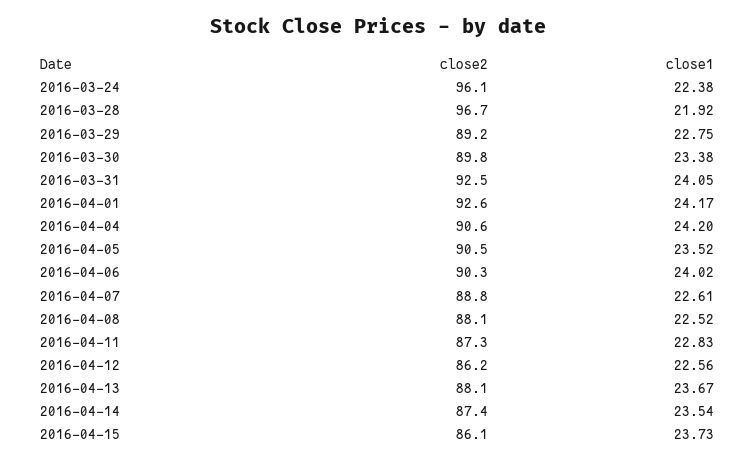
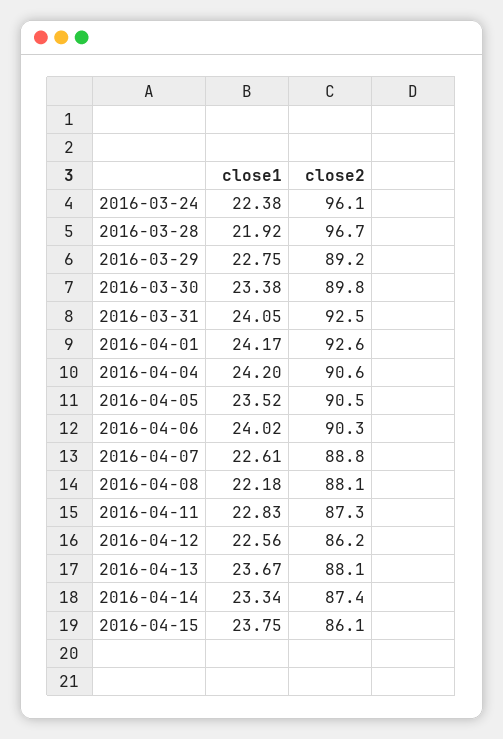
  {
    "close2": {
      "2016-03-24": 96.1,
      "2016-03-28": 96.7,
      "2016-03-29": 89.2,
      "2016-03-30": 89.8,
      "2016-03-31": 92.5,
      "2016-04-01": 92.6,
      "2016-04-04": 90.6,
      "2016-04-05": 90.5,
      "2016-04-06": 90.3,
      "2016-04-07": 88.8,
      "2016-04-08": 88.1,
      "2016-04-11": 87.3,
      "2016-04-12": 86.2,
      "2016-04-13": 88.1,
      "2016-04-14": 87.4,
      "2016-04-15": 86.1
    },
    "close1": {
      "2016-03-24": 22.38,
      "2016-03-28": 21.92,
      "2016-03-29": 22.75,
      "2016-03-30": 23.38,
      "2016-03-31": 24.05,
      "2016-04-01": 24.17,
      "2016-04-04": 24.2,
      "2016-04-05": 23.52,
      "2016-04-06": 24.02,
      "2016-04-07": 22.61,
-     "2016-04-08": 22.52,
+     "2016-04-08": 22.18,
      "2016-04-11": 22.83,
      "2016-04-12": 22.56,
      "2016-04-13": 23.67,
-     "2016-04-14": 23.54,
+     "2016-04-14": 23.34,
-     "2016-04-15": 23.73
+     "2016-04-15": 23.75
    }
  }

